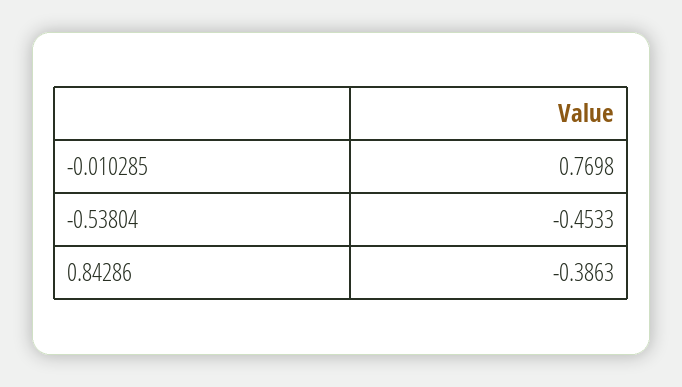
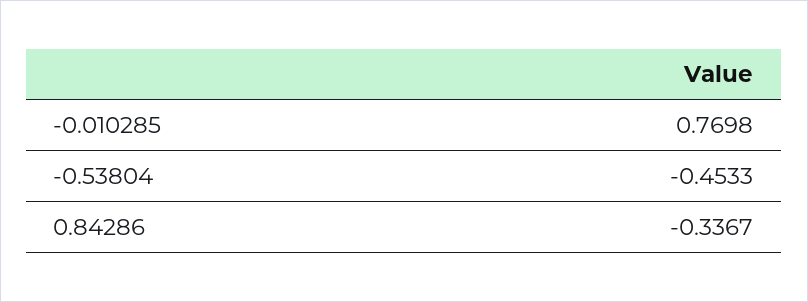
  {
    "-0.010285": 0.7698,
    "-0.53804": -0.4533,
-   "0.84286": -0.3863
+   "0.84286": -0.3367
  }

